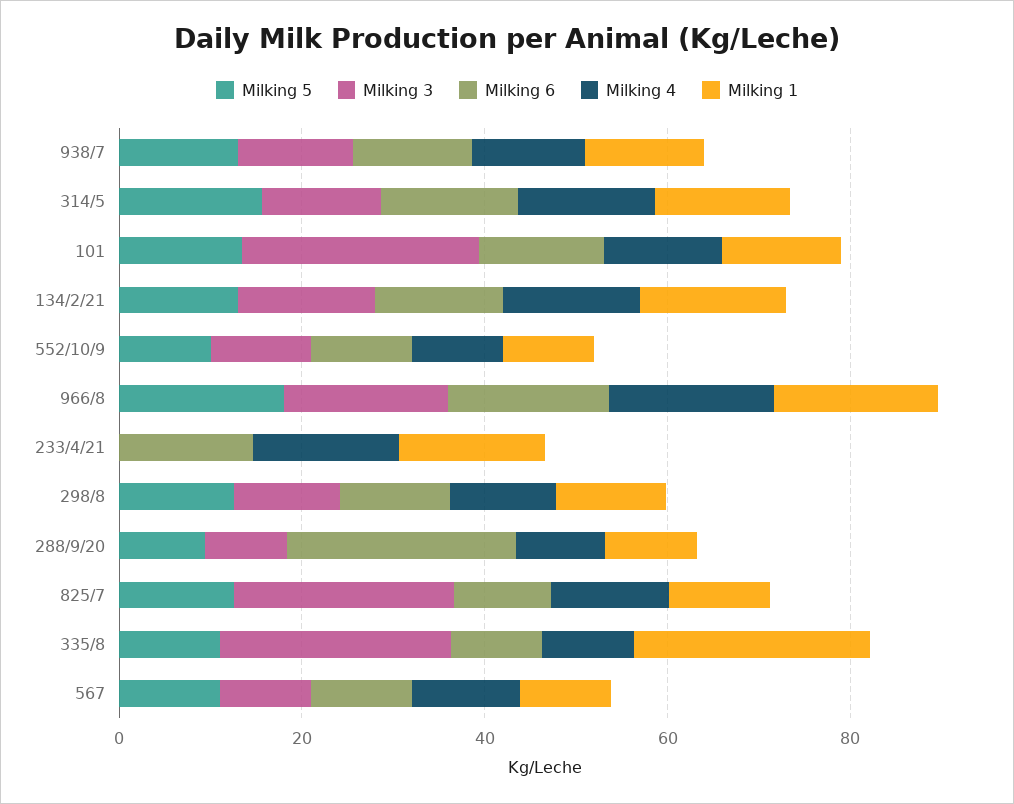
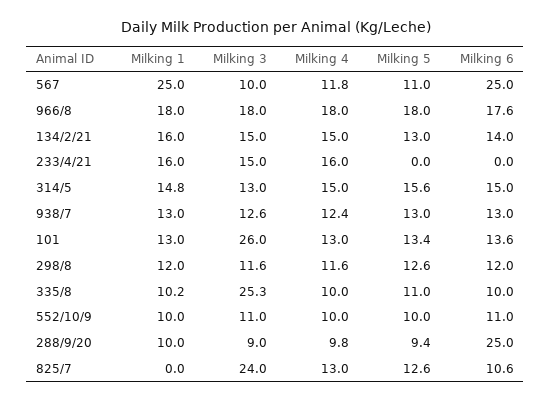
  {
    "Milking 5": {
      "938/7": 13,
      "314/5": 15.6,
      "101": 13.4,
      "134/2/21": 13,
      "552/10/9": 10,
      "966/8": 18,
      "233/4/21": 0,
      "298/8": 12.6,
      "288/9/20": 9.4,
      "825/7": 12.6,
      "335/8": 11,
      "567": 11
    },
    "Milking 3": {
      "938/7": 12.6,
      "314/5": 13,
      "101": 26,
      "134/2/21": 15,
      "552/10/9": 11,
      "966/8": 18,
-     "233/4/21": 0,
+     "233/4/21": 15,
      "298/8": 11.6,
      "288/9/20": 9,
      "825/7": 24,
      "335/8": 25.3,
      "567": 10
    },
    "Milking 6": {
      "938/7": 13,
      "314/5": 15,
      "101": 13.6,
      "134/2/21": 14,
      "552/10/9": 11,
      "966/8": 17.6,
-     "233/4/21": 15,
+     "233/4/21": 0,
      "298/8": 12,
      "288/9/20": 25,
      "825/7": 10.6,
      "335/8": 10,
-     "567": 10
+     "567": 25
    },
    "Milking 4": {
      "938/7": 12.4,
      "314/5": 15,
      "101": 13,
      "134/2/21": 15,
      "552/10/9": 10,
      "966/8": 18,
      "233/4/21": 16,
      "298/8": 11.6,
      "288/9/20": 9.8,
      "825/7": 13,
      "335/8": 10,
      "567": 11.8
    },
    "Milking 1": {
      "938/7": 13,
      "314/5": 14.8,
      "101": 13,
      "134/2/21": 16,
      "552/10/9": 10,
      "966/8": 18,
      "233/4/21": 16,
      "298/8": 12,
      "288/9/20": 10,
-     "825/7": 10,
+     "825/7": 0,
-     "335/8": 25,
+     "335/8": 10.2,
-     "567": 10
+     "567": 25
    }
  }

